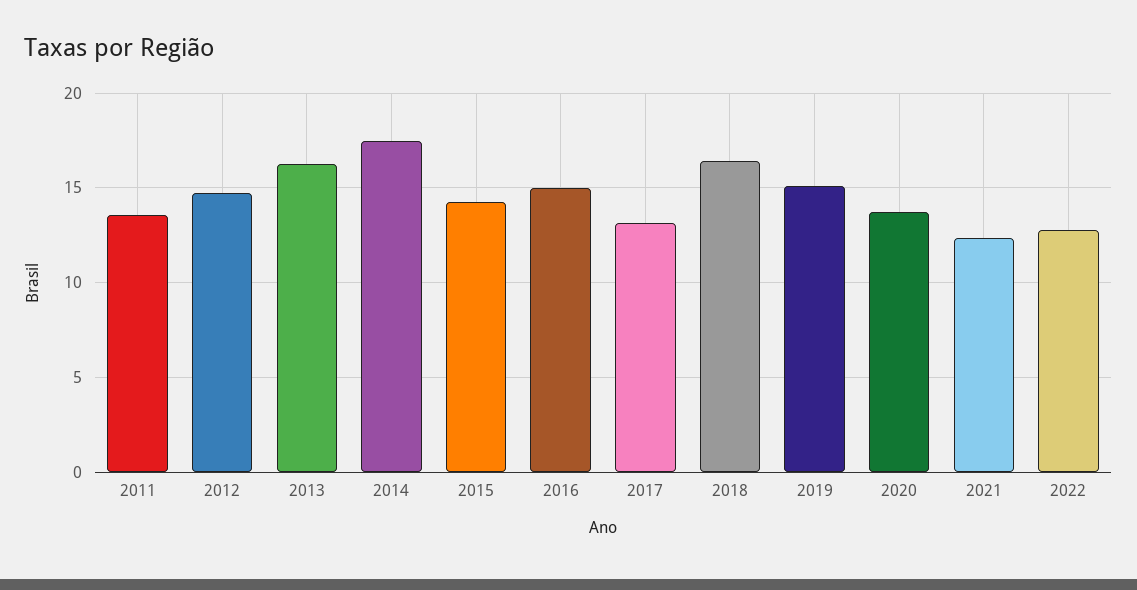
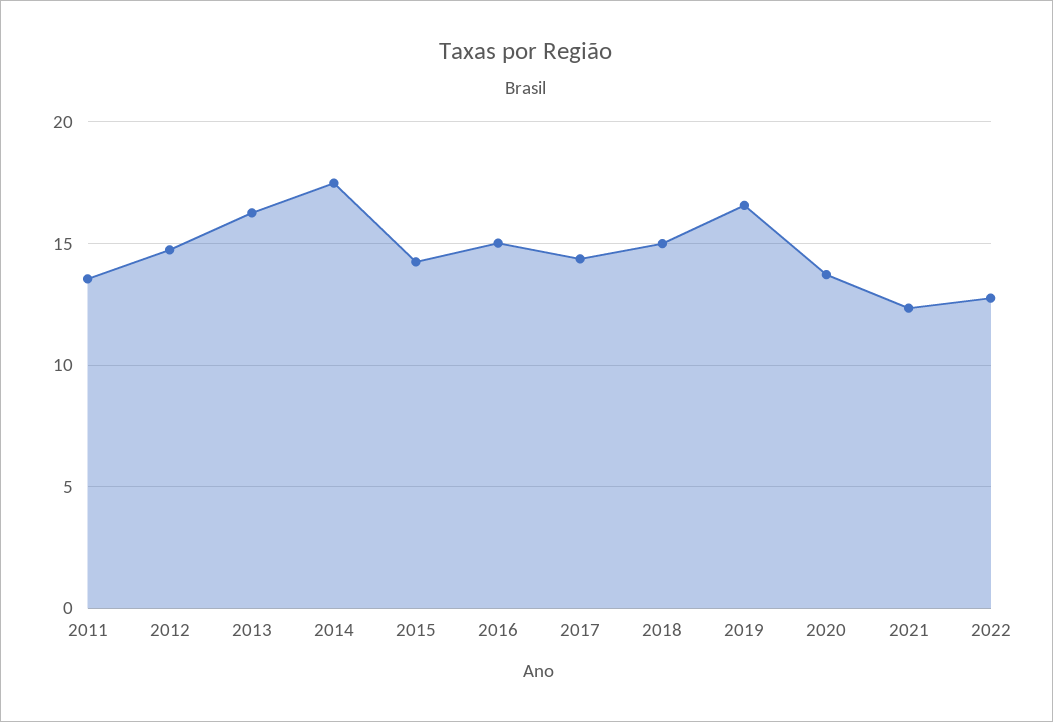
  {
    "2011": 13.5,
    "2012": 14.5,
    "2013": 16.5,
    "2014": 17.5,
    "2015": 14,
    "2016": 15,
-   "2017": 13,
+   "2017": 14.5,
-   "2018": 16.5,
+   "2018": 15,
-   "2019": 15,
+   "2019": 16.5,
    "2020": 13.5,
    "2021": 12.5,
    "2022": 13
  }

